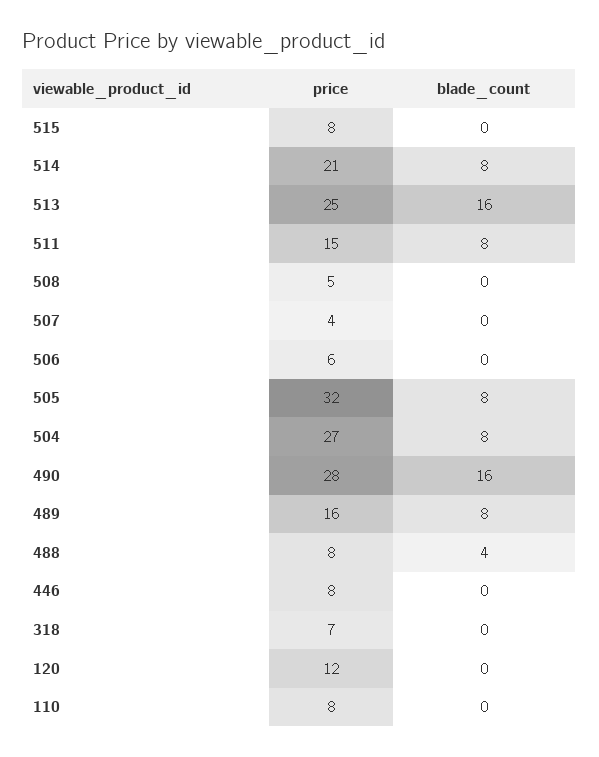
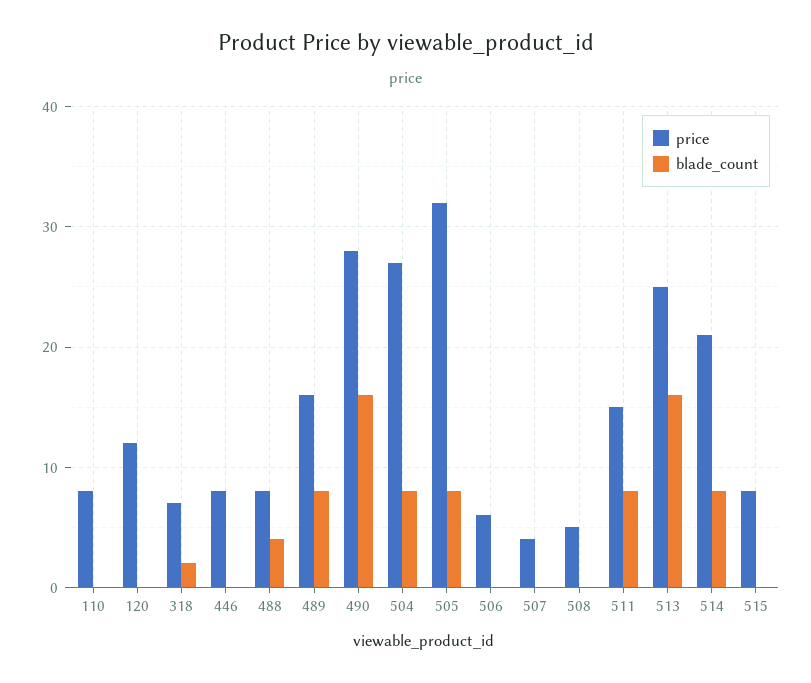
  {
    "price": {
      "515": 8,
      "514": 21,
      "513": 25,
      "511": 15,
      "508": 5,
      "507": 4,
      "506": 6,
      "505": 32,
      "504": 27,
      "490": 28,
      "489": 16,
      "488": 8,
      "446": 8,
      "318": 7,
      "120": 12,
      "110": 8
    },
    "blade_count": {
      "515": 0,
      "514": 8,
      "513": 16,
      "511": 8,
      "508": 0,
      "507": 0,
      "506": 0,
      "505": 8,
      "504": 8,
      "490": 16,
      "489": 8,
      "488": 4,
      "446": 0,
-     "318": 0,
+     "318": 2,
      "120": 0,
      "110": 0
    }
  }

